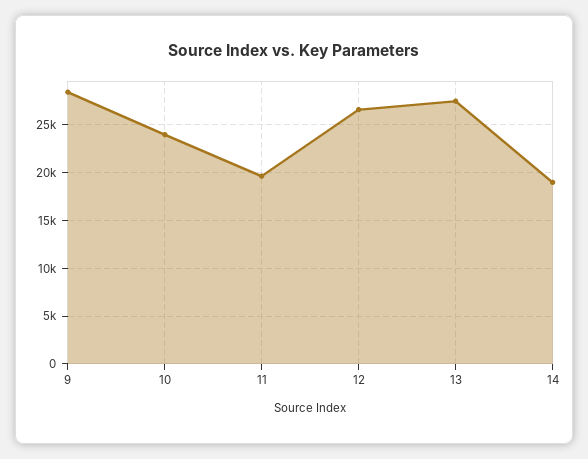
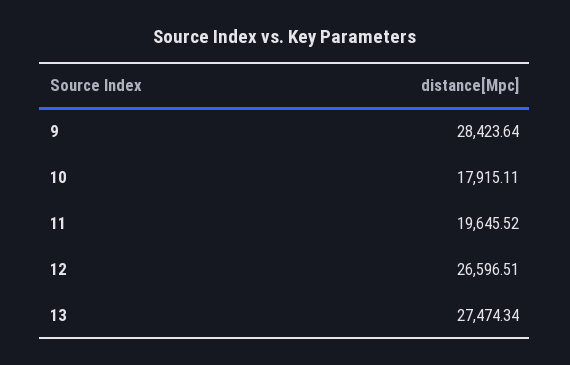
  {
    "9": 28423.64,
-   "10": 24000,
+   "10": 17915.11,
    "11": 19645.52,
    "12": 26596.51,
-   "13": 27474.34,
+   "13": 27474.34
-   "14": 19000
  }

